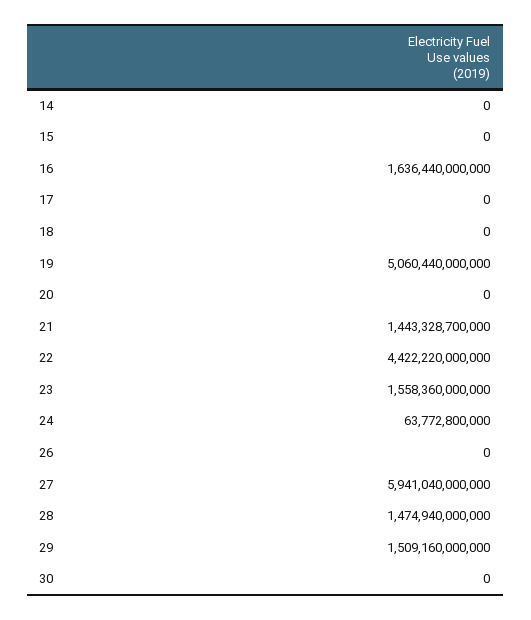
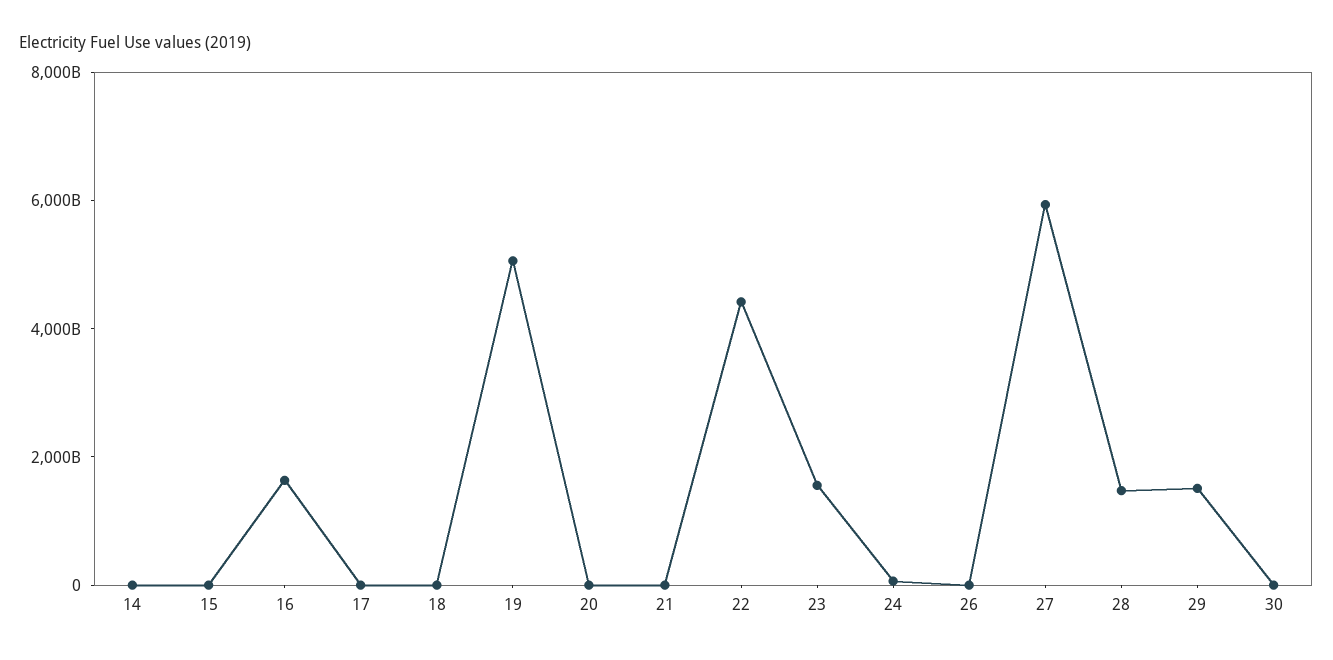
  {
    "14": 0,
    "15": 0,
    "16": 1636440000000,
    "17": 0,
    "18": 0,
    "19": 5060440000000,
    "20": 0,
-   "21": 1443328700000,
+   "21": 0,
    "22": 4422220000000,
    "23": 1558360000000,
    "24": 63772800000,
    "26": 0,
    "27": 5941040000000,
    "28": 1474940000000,
    "29": 1509160000000,
    "30": 0
  }

